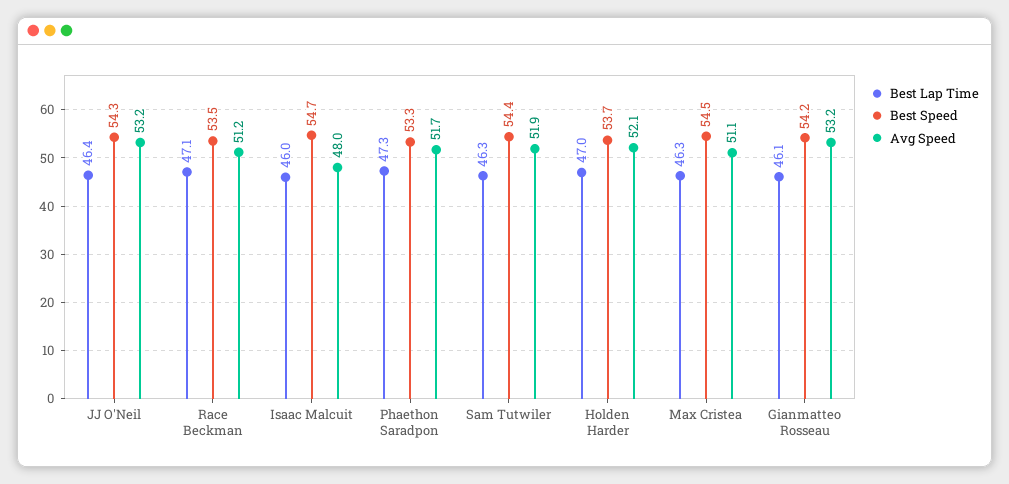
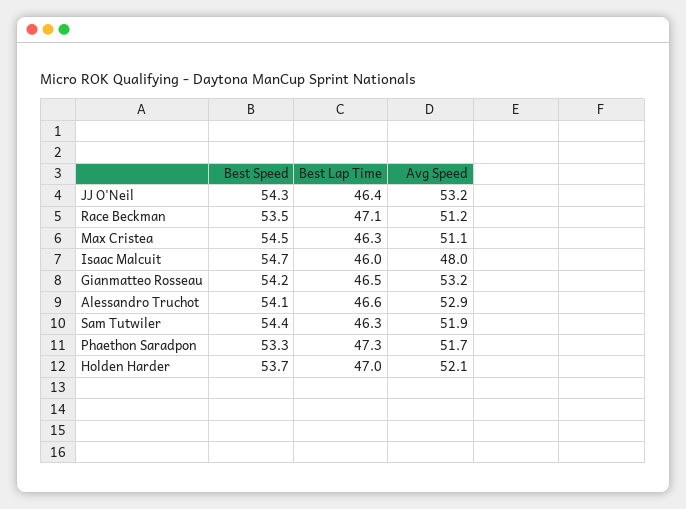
  {
    "Best Lap Time": {
      "JJ O'Neil": 46.4,
      "Race Beckman": 47.1,
      "Isaac Malcuit": 46,
      "Phaethon Saradpon": 47.3,
      "Sam Tutwiler": 46.3,
      "Holden Harder": 47,
      "Max Cristea": 46.3,
-     "Gianmatteo Rosseau": 46.1
+     "Gianmatteo Rosseau": 46.5,
+     "Alessandro Truchot": 46.6
    },
    "Best Speed": {
      "JJ O'Neil": 54.3,
      "Race Beckman": 53.5,
      "Isaac Malcuit": 54.7,
      "Phaethon Saradpon": 53.3,
      "Sam Tutwiler": 54.4,
      "Holden Harder": 53.7,
      "Max Cristea": 54.5,
-     "Gianmatteo Rosseau": 54.2
+     "Gianmatteo Rosseau": 54.2,
+     "Alessandro Truchot": 54.1
    },
    "Avg Speed": {
      "JJ O'Neil": 53.2,
      "Race Beckman": 51.2,
      "Isaac Malcuit": 48,
      "Phaethon Saradpon": 51.7,
      "Sam Tutwiler": 51.9,
      "Holden Harder": 52.1,
      "Max Cristea": 51.1,
-     "Gianmatteo Rosseau": 53.2
+     "Gianmatteo Rosseau": 53.2,
+     "Alessandro Truchot": 52.9
    }
  }

